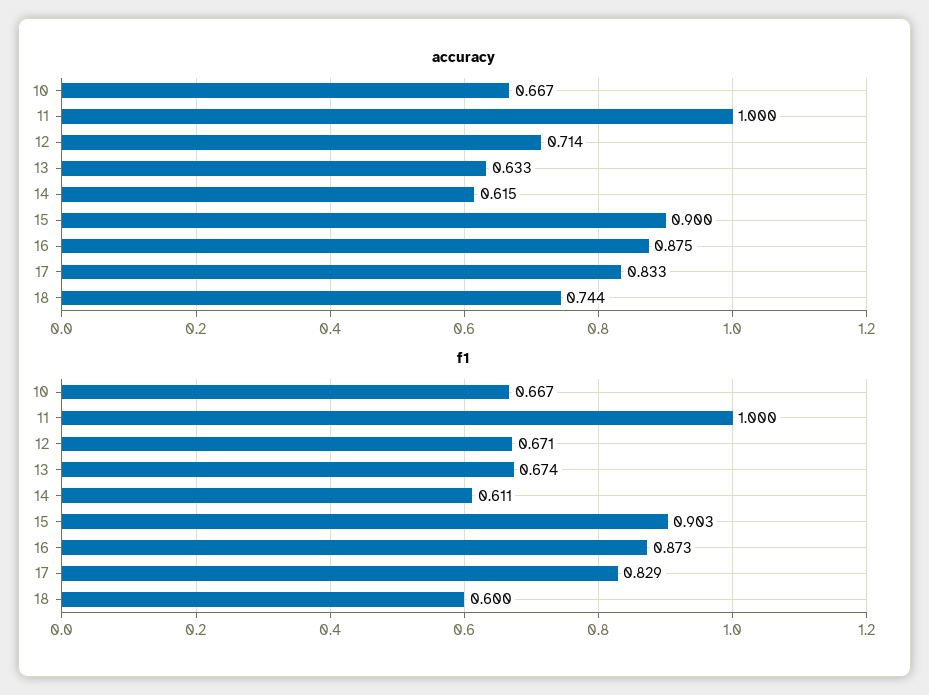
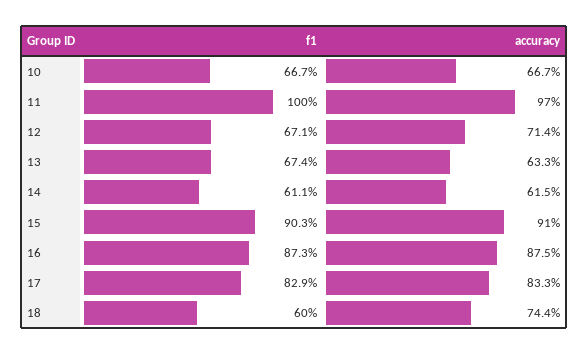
  {
    "accuracy": {
      "10": 0.667,
-     "11": 1,
+     "11": 0.97,
      "12": 0.714,
      "13": 0.633,
      "14": 0.615,
-     "15": 0.9,
+     "15": 0.91,
      "16": 0.875,
      "17": 0.833,
      "18": 0.744
    },
    "f1": {
      "10": 0.667,
      "11": 1,
      "12": 0.671,
      "13": 0.674,
      "14": 0.611,
      "15": 0.903,
      "16": 0.873,
      "17": 0.829,
      "18": 0.6
    }
  }

